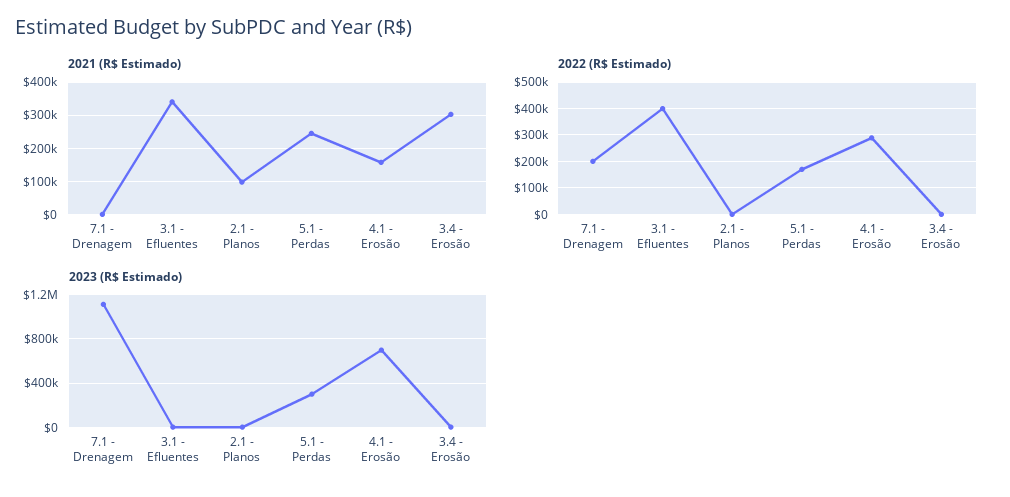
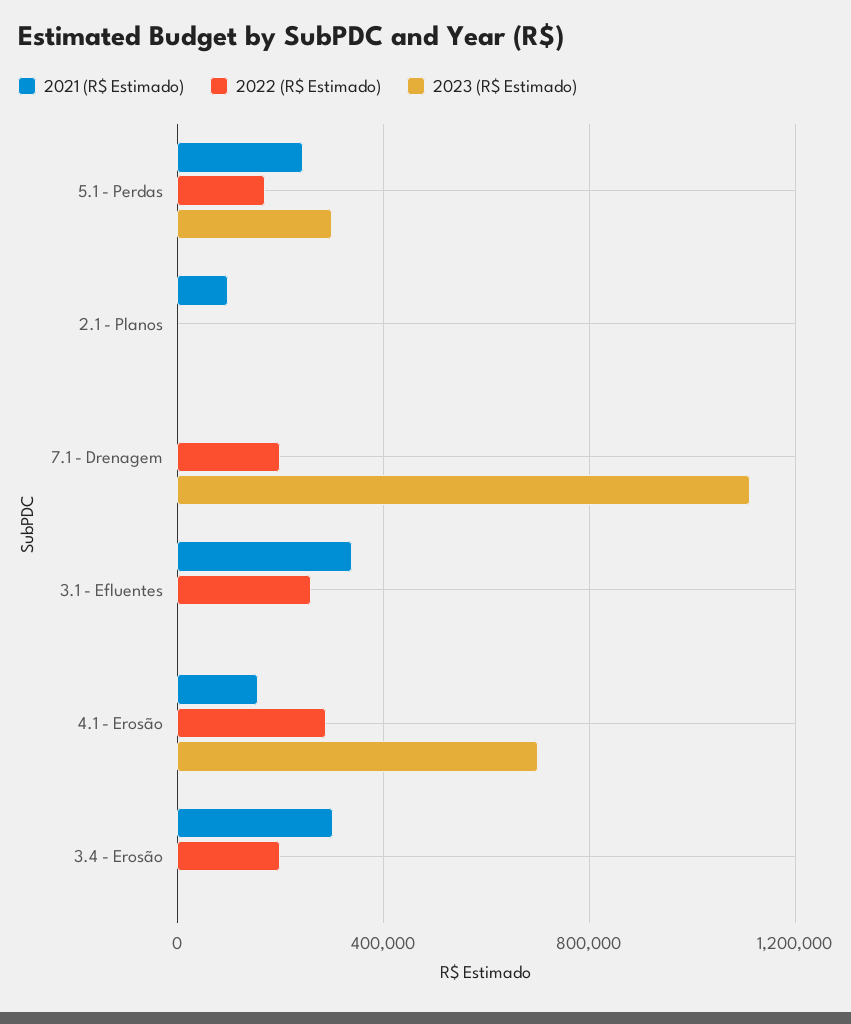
  {
    "2021 (R$ Estimado)": {
      "7.1 - Drenagem": 0,
      "3.1 - Efluentes": 340000,
      "2.1 - Planos": 100000,
      "5.1 - Perdas": 240000,
      "4.1 - Erosão": 160000,
      "3.4 - Erosão": 300000
    },
    "2022 (R$ Estimado)": {
      "7.1 - Drenagem": 200000,
-     "3.1 - Efluentes": 400000,
+     "3.1 - Efluentes": 250000,
      "2.1 - Planos": 0,
      "5.1 - Perdas": 175000,
      "4.1 - Erosão": 300000,
-     "3.4 - Erosão": 0
+     "3.4 - Erosão": 200000
    },
    "2023 (R$ Estimado)": {
      "7.1 - Drenagem": 1100000,
      "3.1 - Efluentes": 0,
      "2.1 - Planos": 0,
      "5.1 - Perdas": 300000,
      "4.1 - Erosão": 700000,
      "3.4 - Erosão": 0
    }
  }

